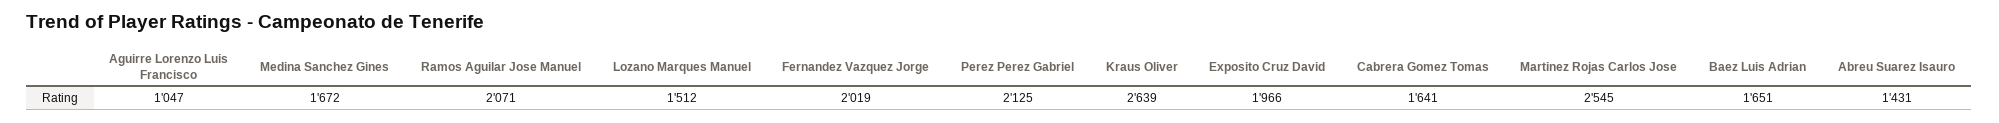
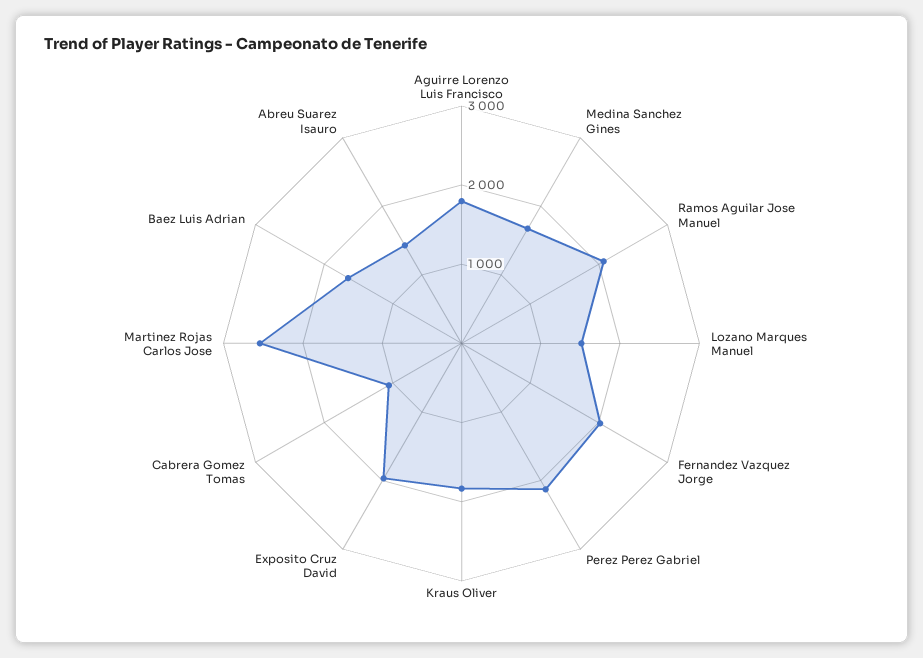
  {
-   "Aguirre Lorenzo Luis Francisco": 1047,
+   "Aguirre Lorenzo Luis Francisco": 1800,
    "Medina Sanchez Gines": 1672,
    "Ramos Aguilar Jose Manuel": 2071,
    "Lozano Marques Manuel": 1512,
    "Fernandez Vazquez Jorge": 2019,
    "Perez Perez Gabriel": 2125,
-   "Kraus Oliver": 2639,
+   "Kraus Oliver": 1800,
    "Exposito Cruz David": 1966,
-   "Cabrera Gomez Tomas": 1641,
+   "Cabrera Gomez Tomas": 1000,
    "Martinez Rojas Carlos Jose": 2545,
    "Baez Luis Adrian": 1651,
    "Abreu Suarez Isauro": 1431
  }

